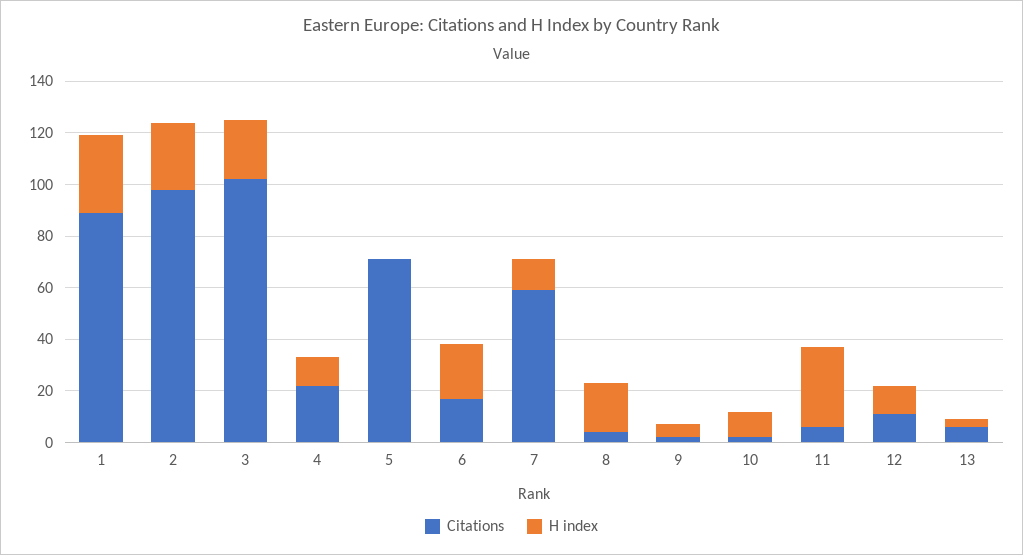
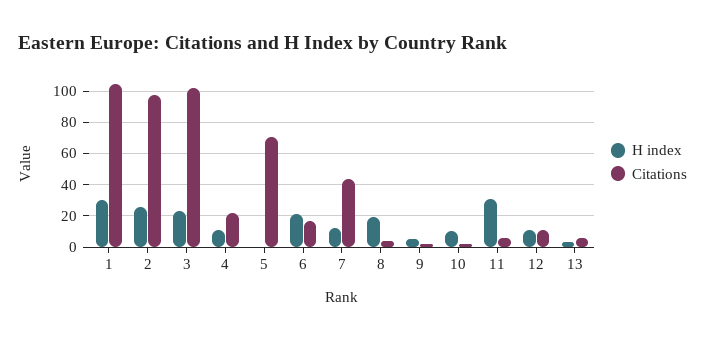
  {
    "Citations": {
-     "1": 90,
+     "1": 105,
      "2": 100,
      "3": 100,
      "4": 20,
      "5": 70,
      "6": 15,
-     "7": 60,
+     "7": 45,
      "8": 5,
      "9": 0,
      "10": 0,
      "11": 5,
      "12": 10,
      "13": 5
    },
    "H index": {
      "1": 30,
      "2": 25,
      "3": 25,
      "4": 10,
      "5": 0,
      "6": 20,
      "7": 10,
      "8": 20,
      "9": 5,
      "10": 10,
      "11": 30,
      "12": 10,
      "13": 5
    }
  }

